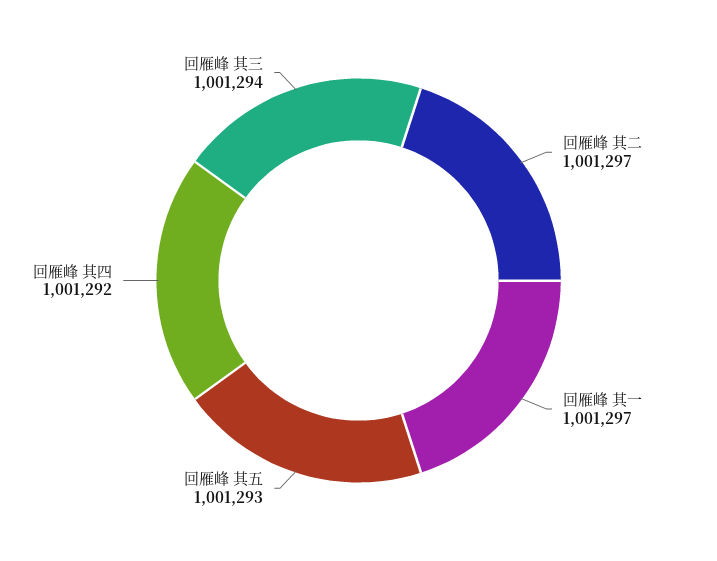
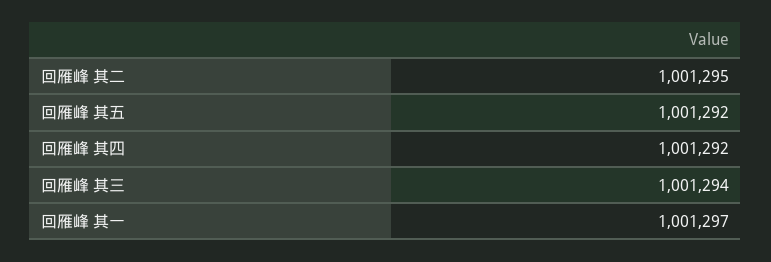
  {
-   "回雁峰 其二": 1001297,
+   "回雁峰 其二": 1001295,
    "回雁峰 其一": 1001297,
-   "回雁峰 其五": 1001293,
+   "回雁峰 其五": 1001292,
    "回雁峰 其四": 1001292,
    "回雁峰 其三": 1001294
  }

